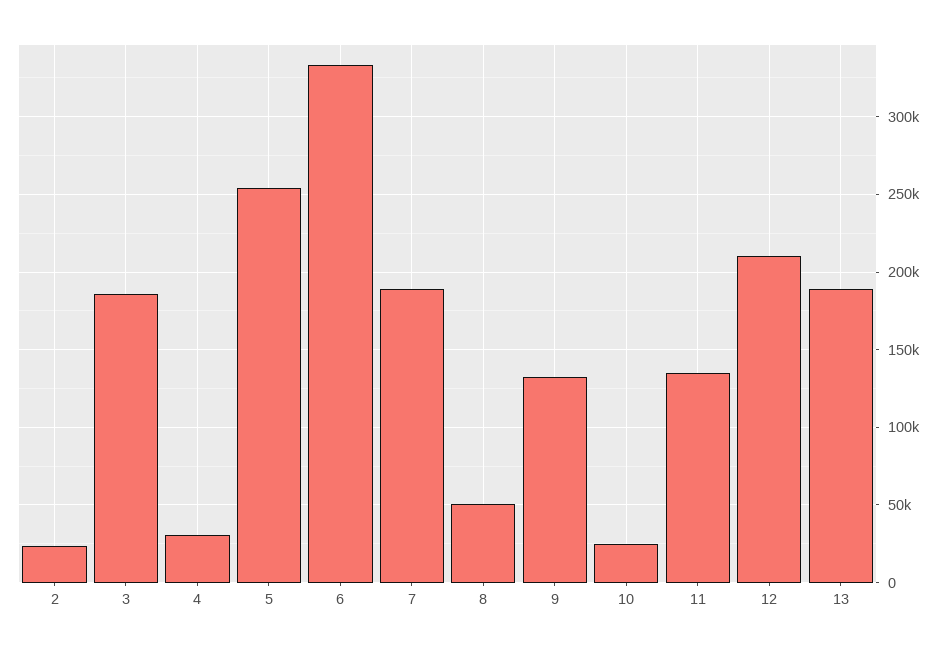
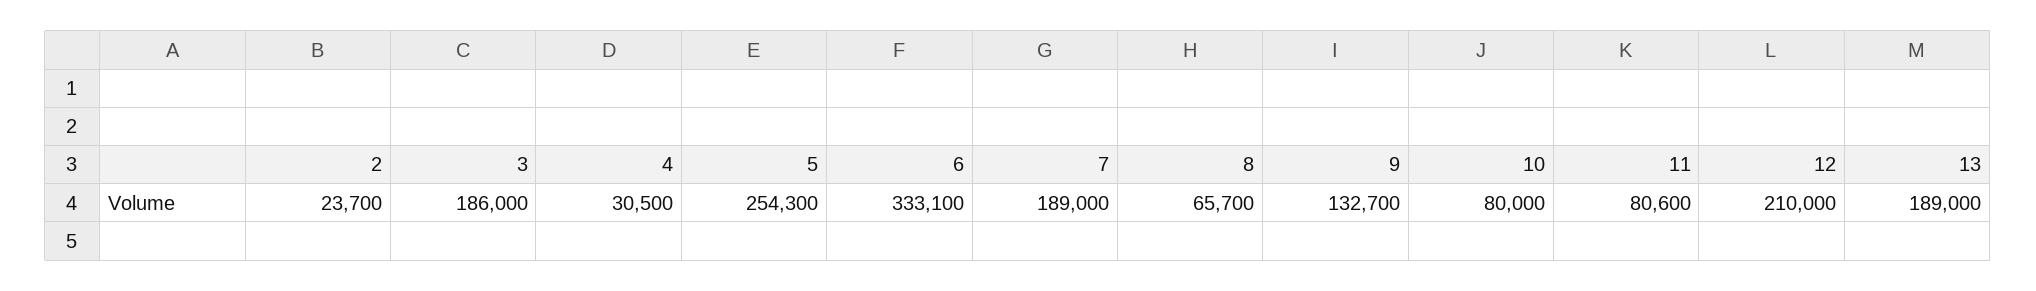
  {
    "2": 23700,
    "3": 186000,
    "4": 30500,
    "5": 254300,
    "6": 333100,
    "7": 189000,
-   "8": 50000,
+   "8": 65700,
    "9": 132700,
-   "10": 25000,
+   "10": 80000,
-   "11": 135000,
+   "11": 80600,
    "12": 210000,
    "13": 189000
  }

